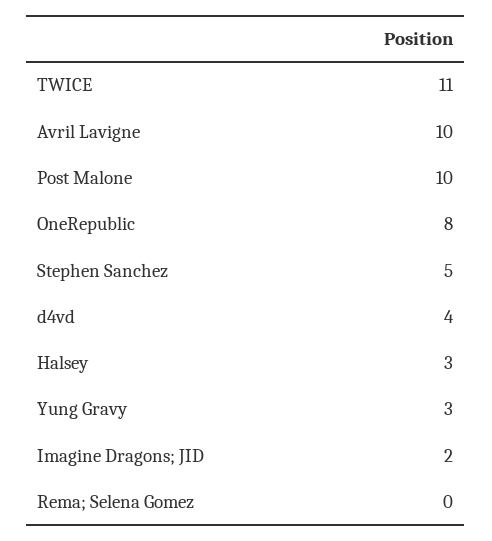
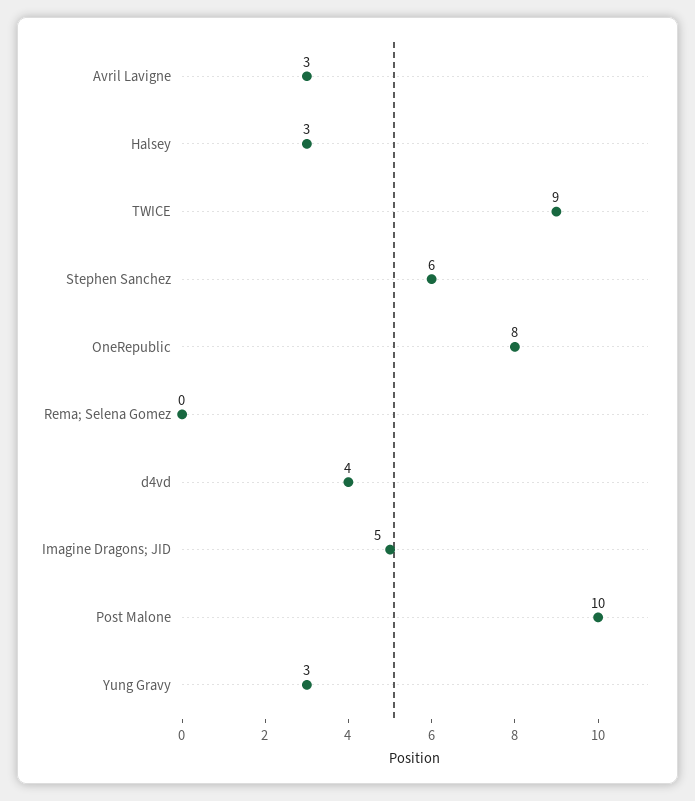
  {
-   "TWICE": 11,
+   "TWICE": 9,
-   "Avril Lavigne": 10,
+   "Avril Lavigne": 3,
    "Post Malone": 10,
    "OneRepublic": 8,
-   "Stephen Sanchez": 5,
+   "Stephen Sanchez": 6,
    "d4vd": 4,
    "Halsey": 3,
    "Yung Gravy": 3,
-   "Imagine Dragons; JID": 2,
+   "Imagine Dragons; JID": 5,
    "Rema; Selena Gomez": 0
  }

